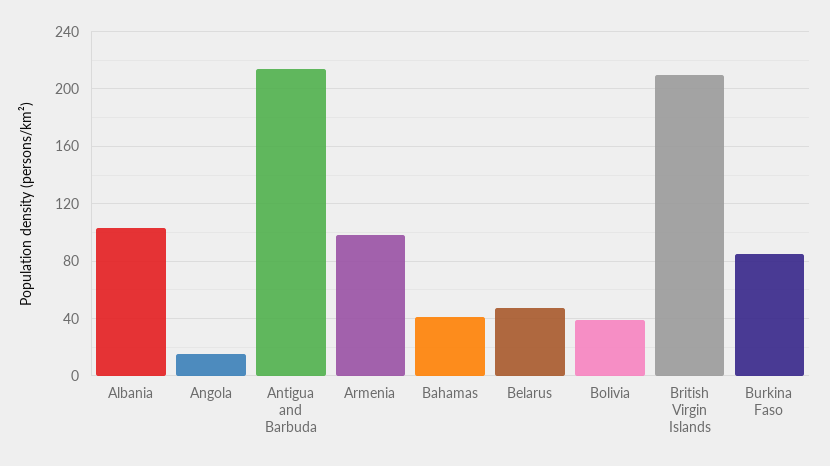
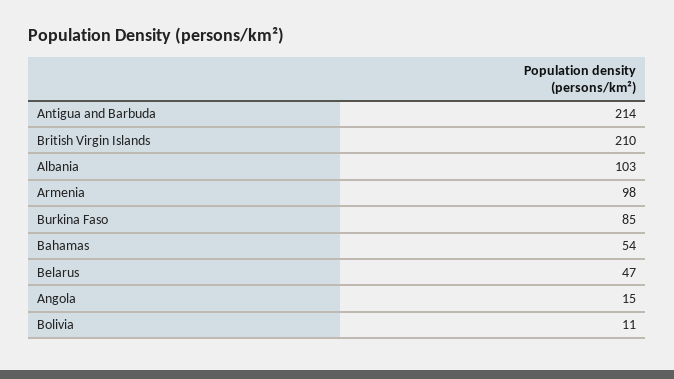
  {
    "Albania": 103,
    "Angola": 15,
    "Antigua and Barbuda": 214,
    "Armenia": 98,
-   "Bahamas": 40,
+   "Bahamas": 54,
    "Belarus": 47,
-   "Bolivia": 40,
+   "Bolivia": 11,
    "British Virgin Islands": 210,
    "Burkina Faso": 85
  }

